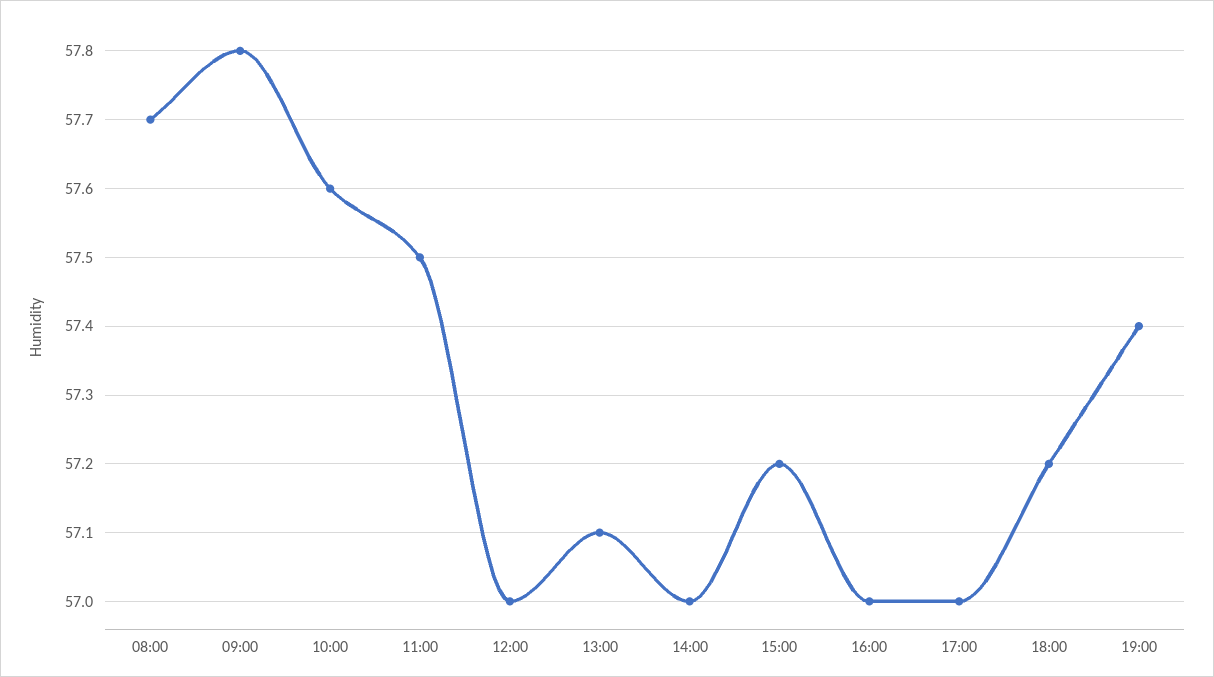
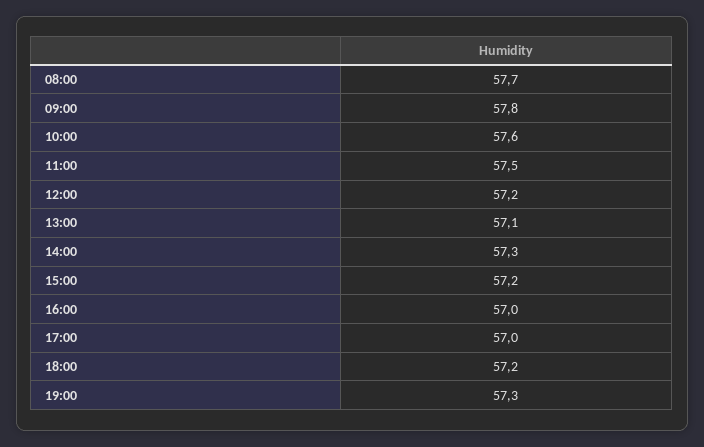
  {
    "08:00": 57.7,
    "09:00": 57.8,
    "10:00": 57.6,
    "11:00": 57.5,
-   "12:00": 57,
+   "12:00": 57.2,
    "13:00": 57.1,
-   "14:00": 57,
+   "14:00": 57.3,
    "15:00": 57.2,
    "16:00": 57,
    "17:00": 57,
    "18:00": 57.2,
-   "19:00": 57.4
+   "19:00": 57.3
  }

